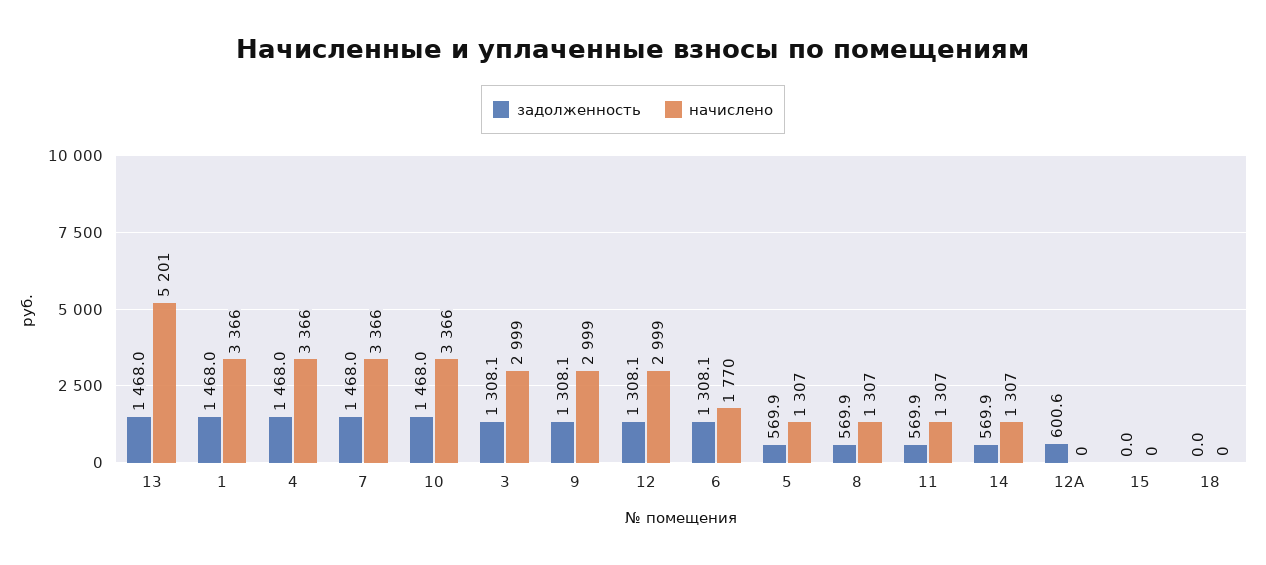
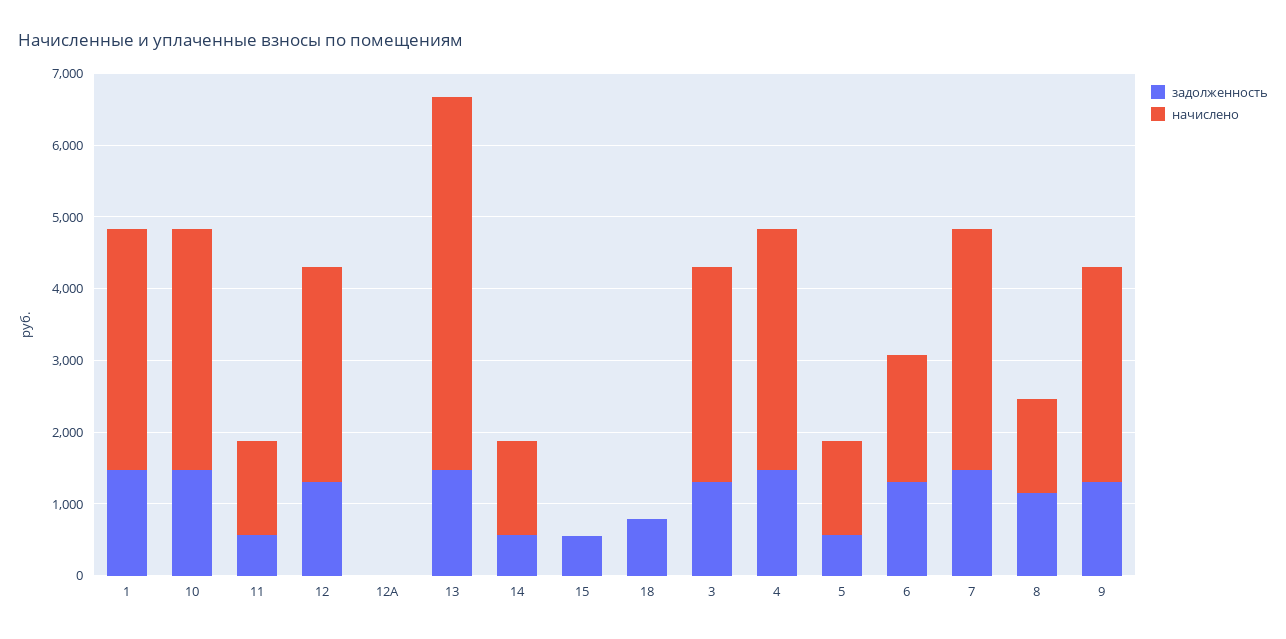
  {
    "задолженность": {
      "13": 1468,
      "1": 1468,
      "4": 1468,
      "7": 1468,
      "10": 1468,
      "3": 1308.1,
      "9": 1308.1,
      "12": 1308.1,
      "6": 1308.1,
      "5": 569.9,
-     "8": 569.9,
+     "8": 1200,
      "11": 569.9,
      "14": 569.9,
-     "12А": 600.6,
+     "12А": 0,
-     "15": 0,
+     "15": 600,
-     "18": 0
+     "18": 800
    },
    "начислено": {
      "13": 5201,
      "1": 3366,
      "4": 3366,
      "7": 3366,
      "10": 3366,
      "3": 2999,
      "9": 2999,
      "12": 2999,
      "6": 1770,
      "5": 1307,
      "8": 1307,
      "11": 1307,
      "14": 1307,
      "12А": 0,
      "15": 0,
      "18": 0
    }
  }

